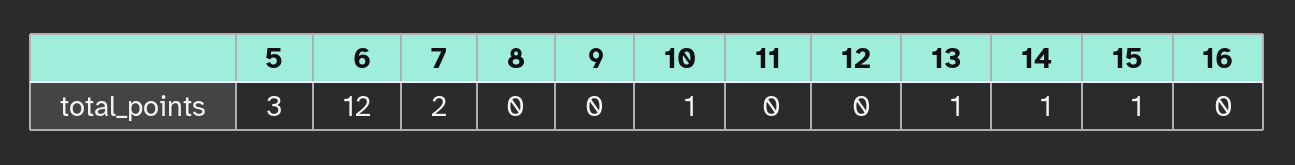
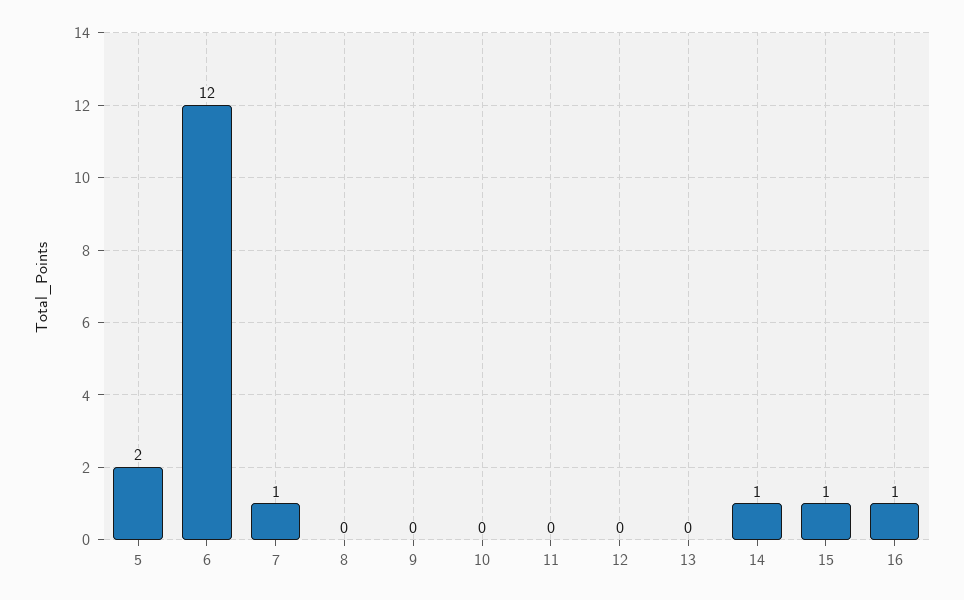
  {
-   "5": 3,
+   "5": 2,
    "6": 12,
-   "7": 2,
+   "7": 1,
    "8": 0,
    "9": 0,
-   "10": 1,
+   "10": 0,
    "11": 0,
    "12": 0,
-   "13": 1,
+   "13": 0,
    "14": 1,
    "15": 1,
-   "16": 0
+   "16": 1
  }

